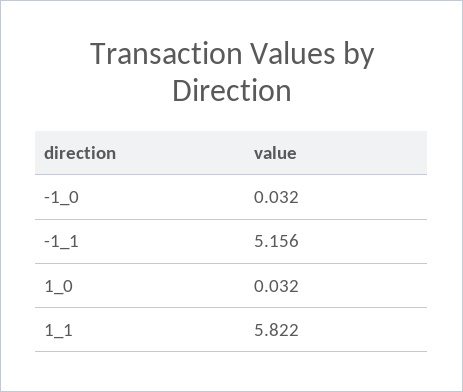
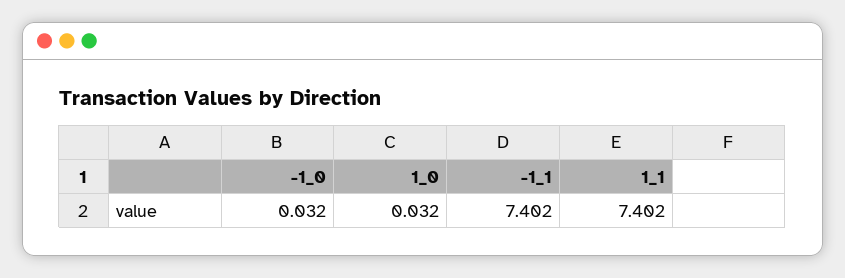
  {
    "-1_0": 0.032,
-   "-1_1": 5.156,
+   "-1_1": 7.402,
    "1_0": 0.032,
-   "1_1": 5.822
+   "1_1": 7.402
  }

